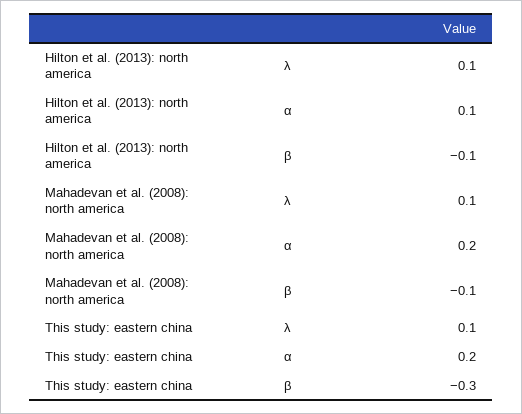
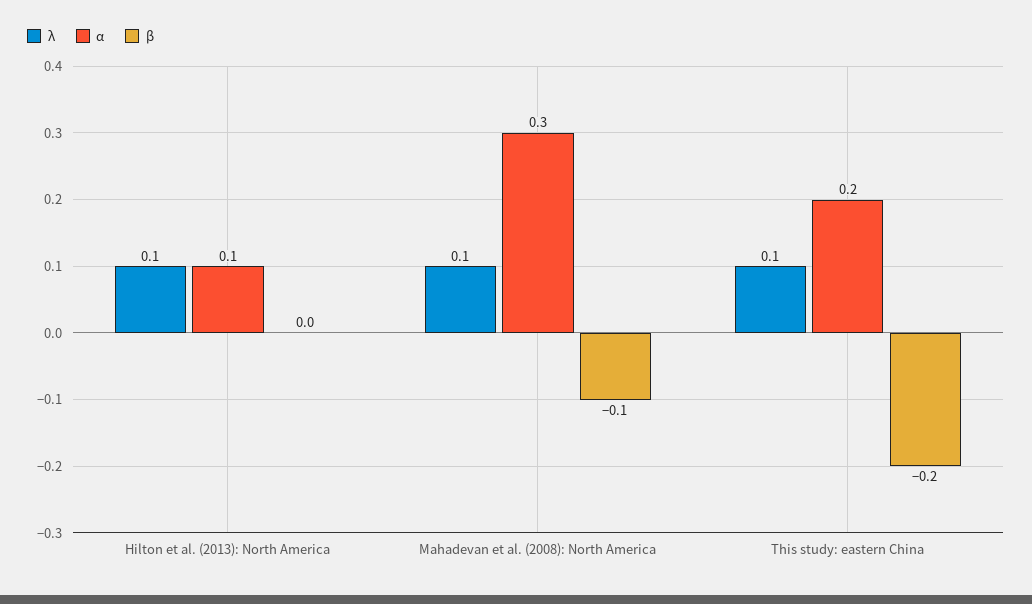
  {
    "λ": {
      "Hilton et al. (2013): north america": 0.1,
      "Mahadevan et al. (2008): north america": 0.1,
      "This study: eastern china": 0.1
    },
    "α": {
      "Hilton et al. (2013): north america": 0.1,
-     "Mahadevan et al. (2008): north america": 0.2,
+     "Mahadevan et al. (2008): north america": 0.3,
      "This study: eastern china": 0.2
    },
    "β": {
-     "Hilton et al. (2013): north america": -0.1,
+     "Hilton et al. (2013): north america": 0,
      "Mahadevan et al. (2008): north america": -0.1,
-     "This study: eastern china": -0.3
+     "This study: eastern china": -0.2
    }
  }

